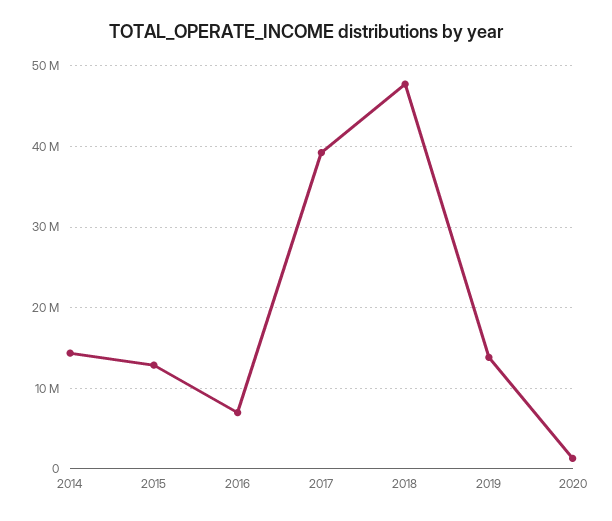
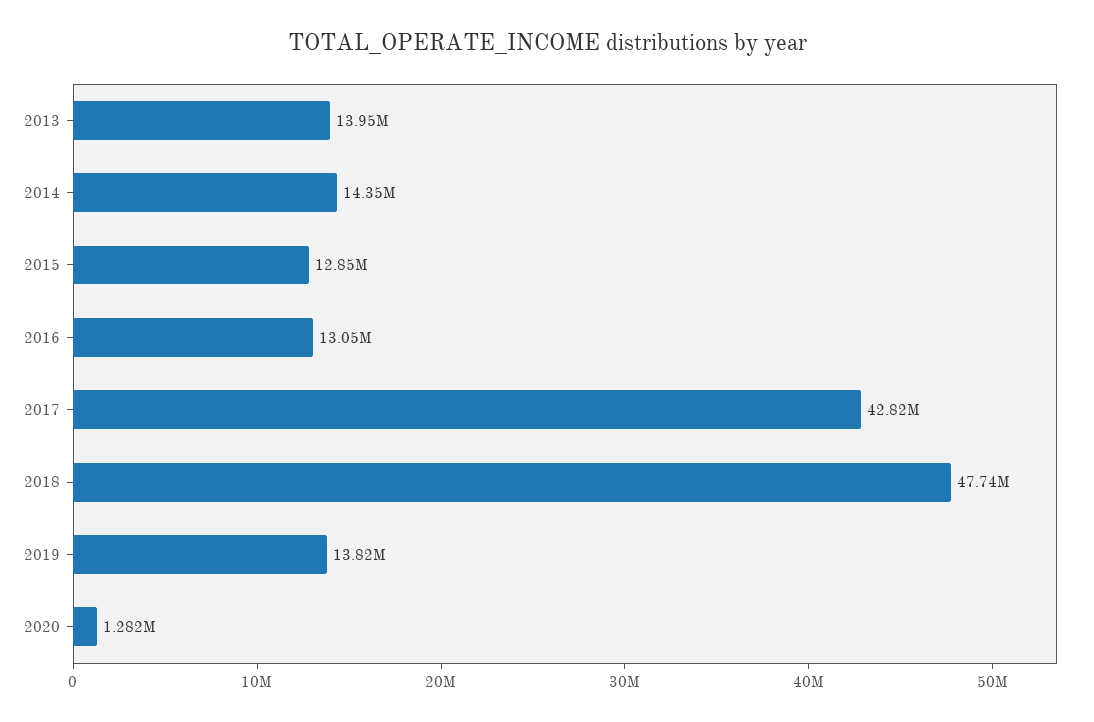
  {
    "2014": 14350000,
    "2015": 12850000,
-   "2016": 7000000,
+   "2016": 13050000,
-   "2017": 39000000,
+   "2017": 42820000,
    "2018": 47740000,
    "2019": 13820000,
-   "2020": 1282000
+   "2020": 1282000,
+   "2013": 13950000
  }

